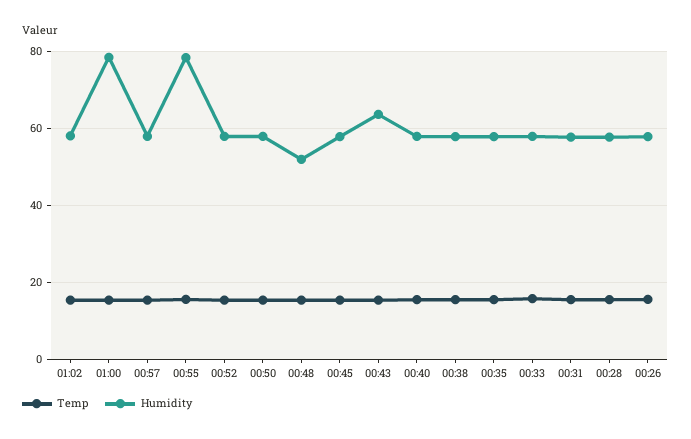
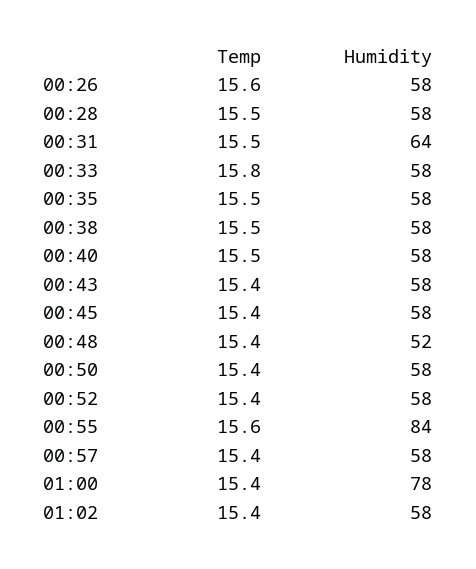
  {
    "Temp": {
      "01:02": 15.4,
      "01:00": 15.4,
      "00:57": 15.4,
      "00:55": 15.6,
      "00:52": 15.4,
      "00:50": 15.4,
      "00:48": 15.4,
      "00:45": 15.4,
      "00:43": 15.4,
      "00:40": 15.5,
      "00:38": 15.5,
      "00:35": 15.5,
      "00:33": 15.8,
      "00:31": 15.5,
      "00:28": 15.5,
      "00:26": 15.6
    },
    "Humidity": {
      "01:02": 58,
      "01:00": 78,
      "00:57": 58,
-     "00:55": 78,
+     "00:55": 84,
      "00:52": 58,
      "00:50": 58,
      "00:48": 52,
      "00:45": 58,
-     "00:43": 64,
+     "00:43": 58,
      "00:40": 58,
      "00:38": 58,
      "00:35": 58,
      "00:33": 58,
-     "00:31": 58,
+     "00:31": 64,
      "00:28": 58,
      "00:26": 58
    }
  }

